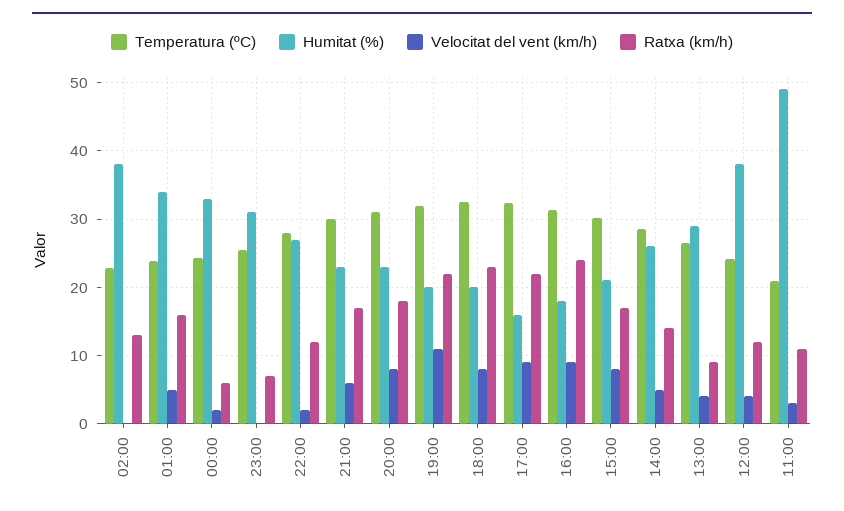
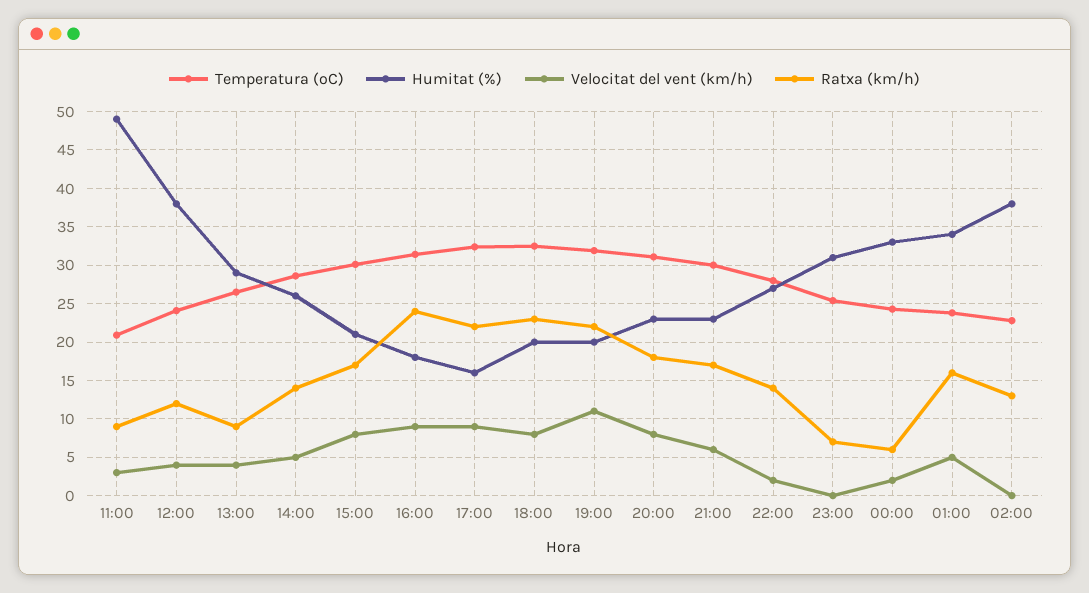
  {
    "Temperatura (ºC)": {
      "02:00": 23,
      "01:00": 24,
      "00:00": 24,
      "23:00": 25,
      "22:00": 28,
      "21:00": 30,
      "20:00": 31,
      "19:00": 32,
      "18:00": 33,
      "17:00": 32,
      "16:00": 31,
      "15:00": 30,
      "14:00": 29,
      "13:00": 27,
      "12:00": 24,
      "11:00": 21
    },
    "Humitat (%)": {
      "02:00": 38,
      "01:00": 34,
      "00:00": 33,
      "23:00": 31,
      "22:00": 27,
      "21:00": 23,
      "20:00": 23,
      "19:00": 20,
      "18:00": 20,
      "17:00": 16,
      "16:00": 18,
      "15:00": 21,
      "14:00": 26,
      "13:00": 29,
      "12:00": 38,
      "11:00": 49
    },
    "Velocitat del vent (km/h)": {
      "02:00": 0,
      "01:00": 5,
      "00:00": 2,
      "23:00": 0,
      "22:00": 2,
      "21:00": 6,
      "20:00": 8,
      "19:00": 11,
      "18:00": 8,
      "17:00": 9,
      "16:00": 9,
      "15:00": 8,
      "14:00": 5,
      "13:00": 4,
      "12:00": 4,
      "11:00": 3
    },
    "Ratxa (km/h)": {
      "02:00": 13,
      "01:00": 16,
      "00:00": 6,
      "23:00": 7,
-     "22:00": 12,
+     "22:00": 14,
      "21:00": 17,
      "20:00": 18,
      "19:00": 22,
      "18:00": 23,
      "17:00": 22,
      "16:00": 24,
      "15:00": 17,
      "14:00": 14,
      "13:00": 9,
      "12:00": 12,
-     "11:00": 11
+     "11:00": 9
    }
  }

